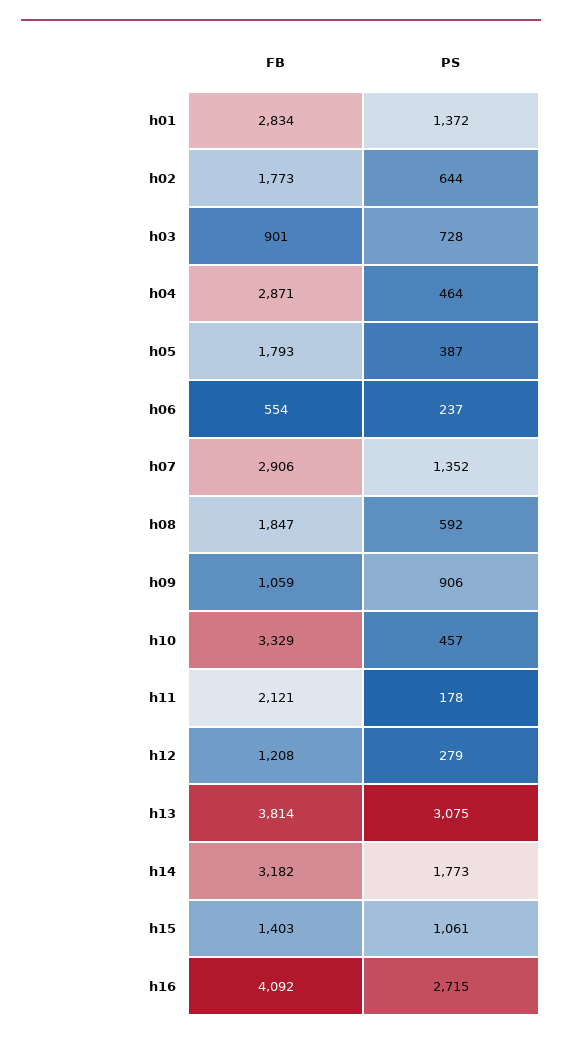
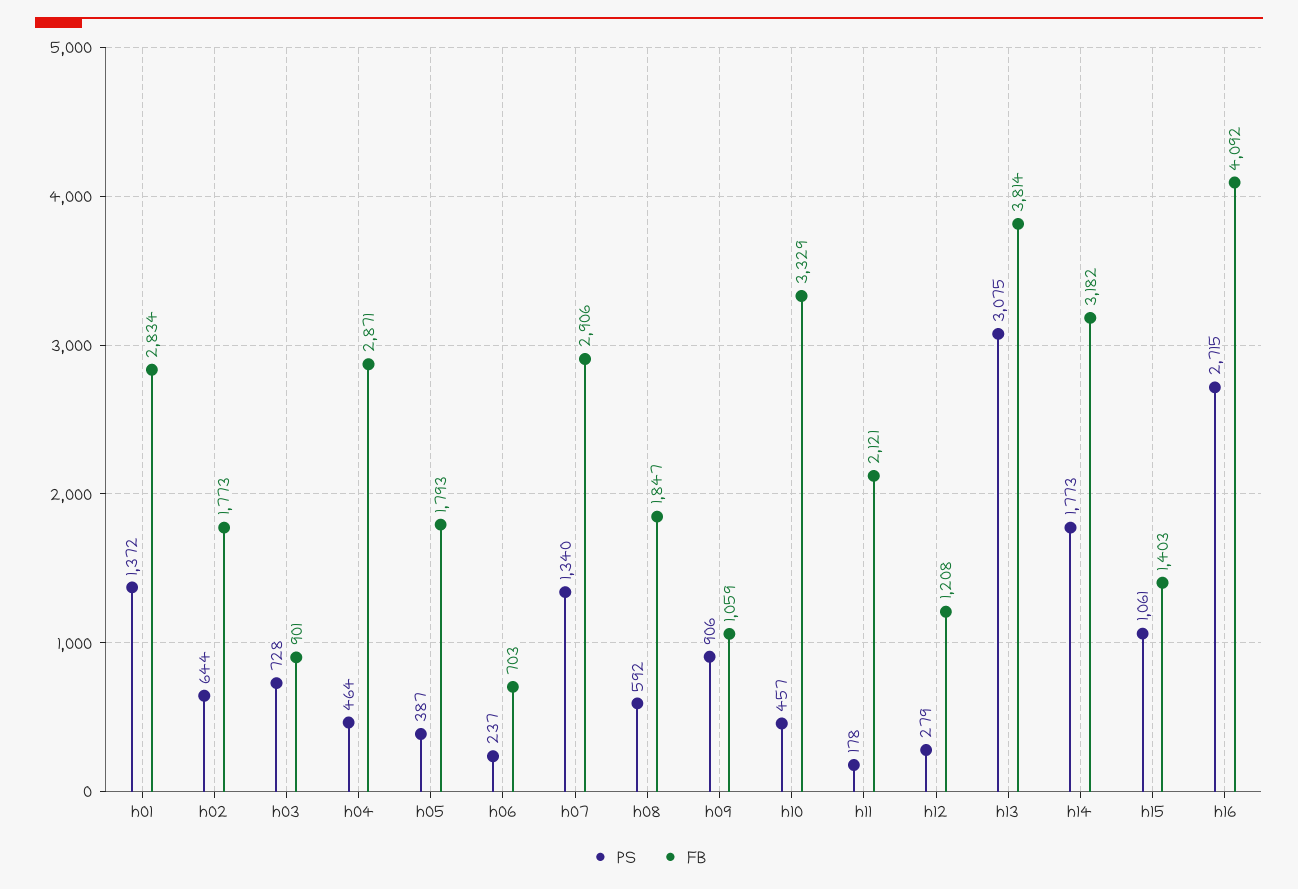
  {
    "FB": {
      "h01": 2834,
      "h02": 1773,
      "h03": 901,
      "h04": 2871,
      "h05": 1793,
-     "h06": 554,
+     "h06": 703,
      "h07": 2906,
      "h08": 1847,
      "h09": 1059,
      "h10": 3329,
      "h11": 2121,
      "h12": 1208,
      "h13": 3814,
      "h14": 3182,
      "h15": 1403,
      "h16": 4092
    },
    "PS": {
      "h01": 1372,
      "h02": 644,
      "h03": 728,
      "h04": 464,
      "h05": 387,
      "h06": 237,
-     "h07": 1352,
+     "h07": 1340,
      "h08": 592,
      "h09": 906,
      "h10": 457,
      "h11": 178,
      "h12": 279,
      "h13": 3075,
      "h14": 1773,
      "h15": 1061,
      "h16": 2715
    }
  }

